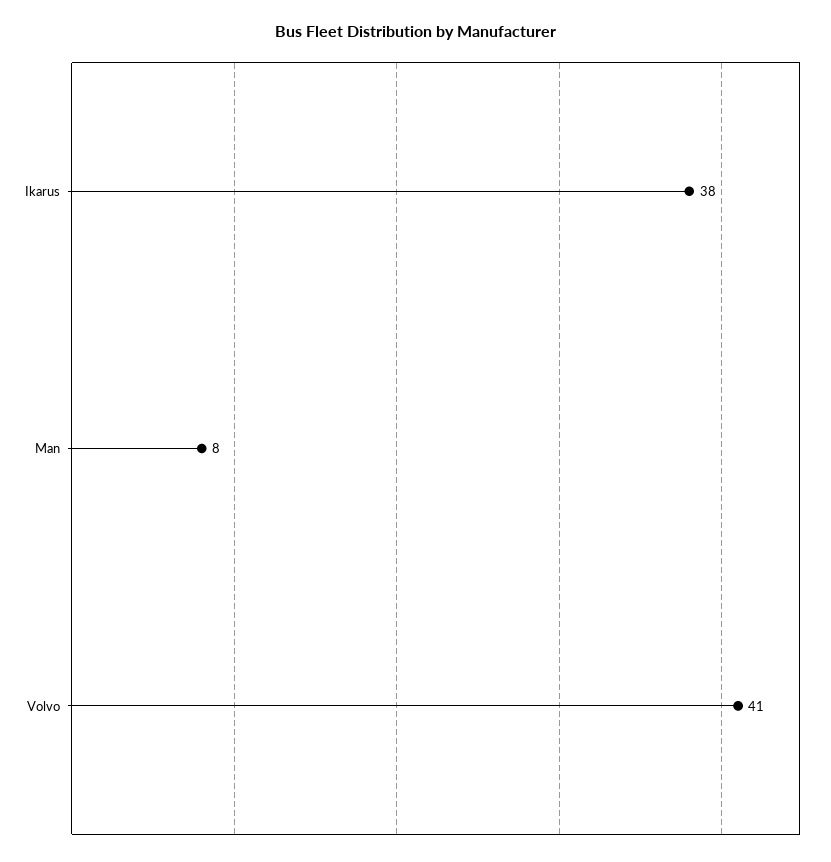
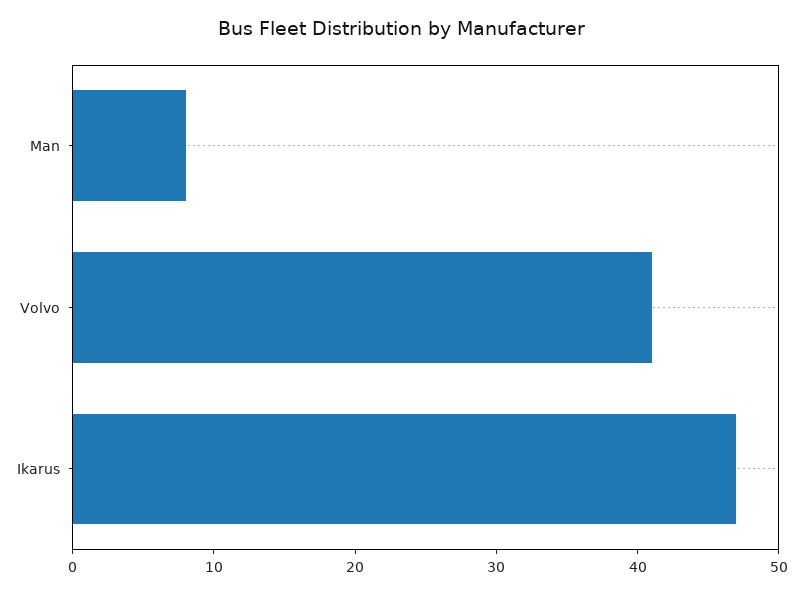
  {
-   "Ikarus": 38,
+   "Ikarus": 47,
    "Man": 8,
    "Volvo": 41
  }

